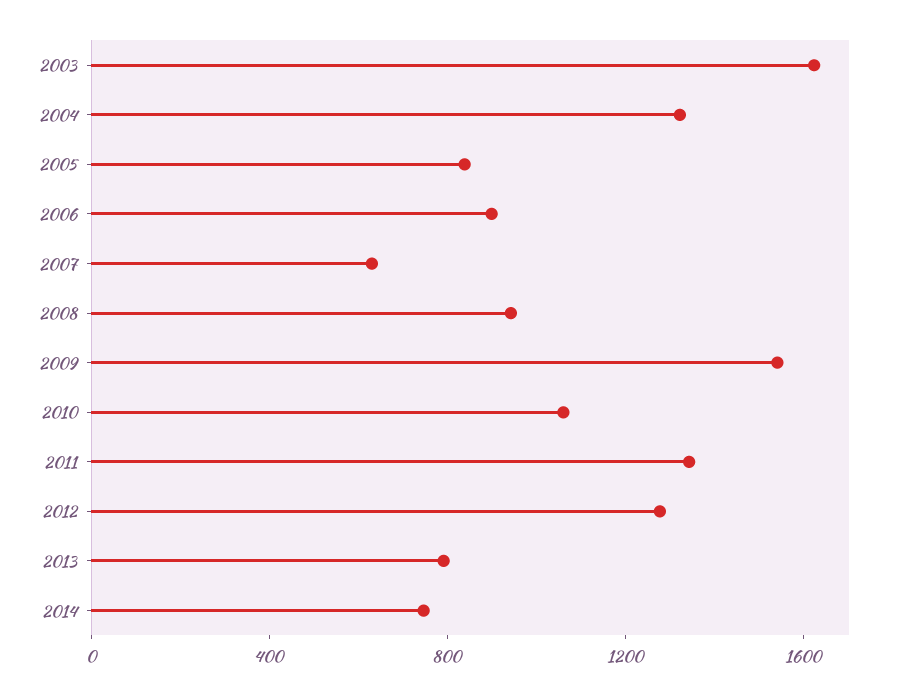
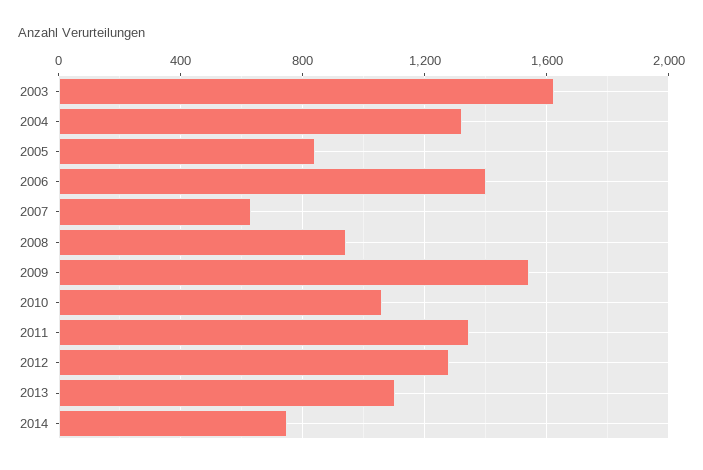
  {
    "2003": 1650,
    "2004": 1300,
    "2005": 850,
-   "2006": 900,
+   "2006": 1400,
    "2007": 650,
    "2008": 950,
    "2009": 1550,
    "2010": 1050,
    "2011": 1350,
    "2012": 1300,
-   "2013": 800,
+   "2013": 1100,
    "2014": 750
  }

